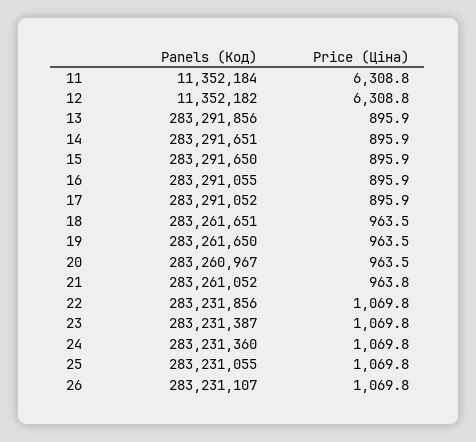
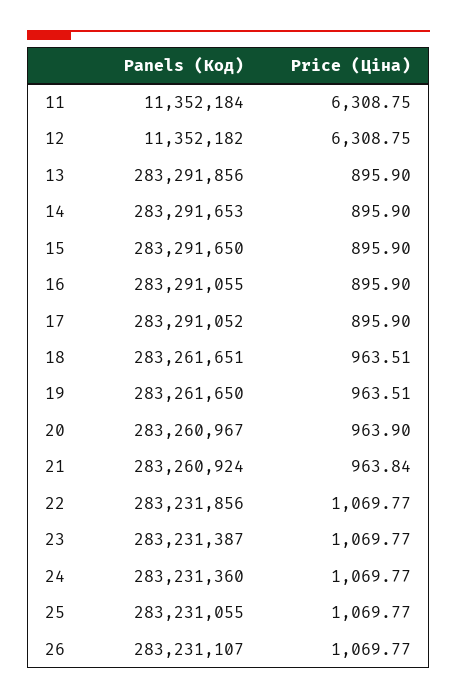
  {
    "Panels (Код)": {
      "11": 11352184,
      "12": 11352182,
      "13": 283291856,
-     "14": 283291651,
+     "14": 283291653,
      "15": 283291650,
      "16": 283291055,
      "17": 283291052,
      "18": 283261651,
      "19": 283261650,
      "20": 283260967,
-     "21": 283261052,
+     "21": 283260924,
      "22": 283231856,
      "23": 283231387,
      "24": 283231360,
      "25": 283231055,
      "26": 283231107
    },
    "Price (Ціна)": {
      "11": 6308.75,
      "12": 6308.75,
      "13": 895.9,
      "14": 895.9,
      "15": 895.9,
      "16": 895.9,
      "17": 895.9,
      "18": 963.51,
      "19": 963.51,
-     "20": 963.5,
+     "20": 963.9,
      "21": 963.84,
      "22": 1069.77,
      "23": 1069.77,
      "24": 1069.77,
      "25": 1069.77,
      "26": 1069.77
    }
  }

